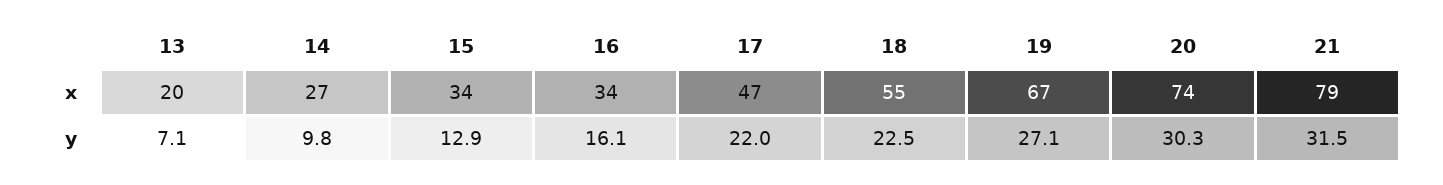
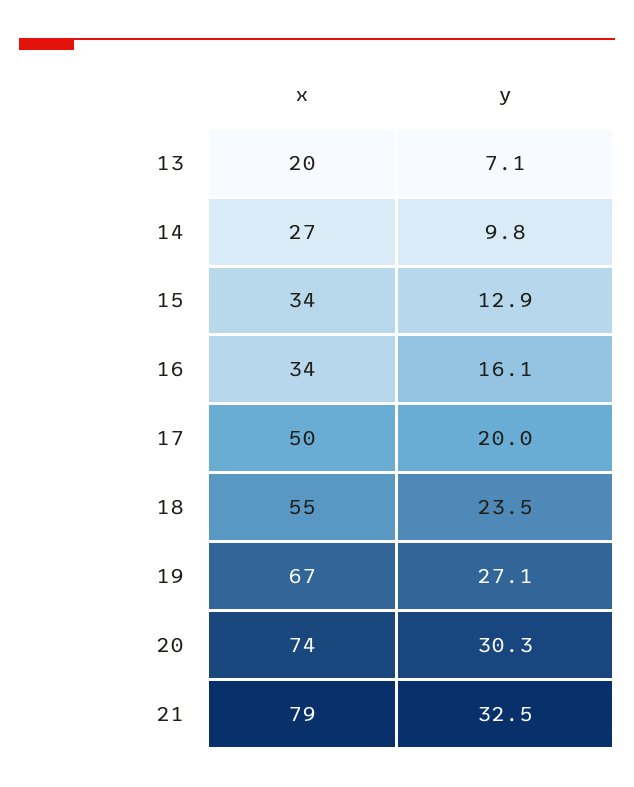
  {
    "13": {
      "x": 20,
      "y": 7.1
    },
    "14": {
      "x": 27,
      "y": 9.8
    },
    "15": {
      "x": 34,
      "y": 12.9
    },
    "16": {
      "x": 34,
      "y": 16.1
    },
    "17": {
-     "x": 47,
+     "x": 50,
-     "y": 22
+     "y": 20
    },
    "18": {
      "x": 55,
-     "y": 22.5
+     "y": 23.5
    },
    "19": {
      "x": 67,
      "y": 27.1
    },
    "20": {
      "x": 74,
      "y": 30.3
    },
    "21": {
      "x": 79,
-     "y": 31.5
+     "y": 32.5
    }
  }

